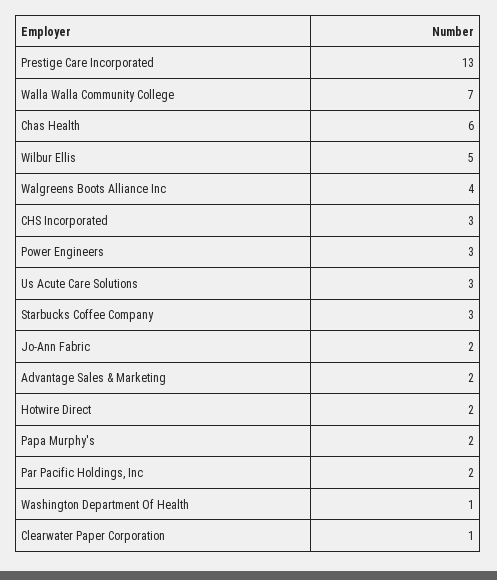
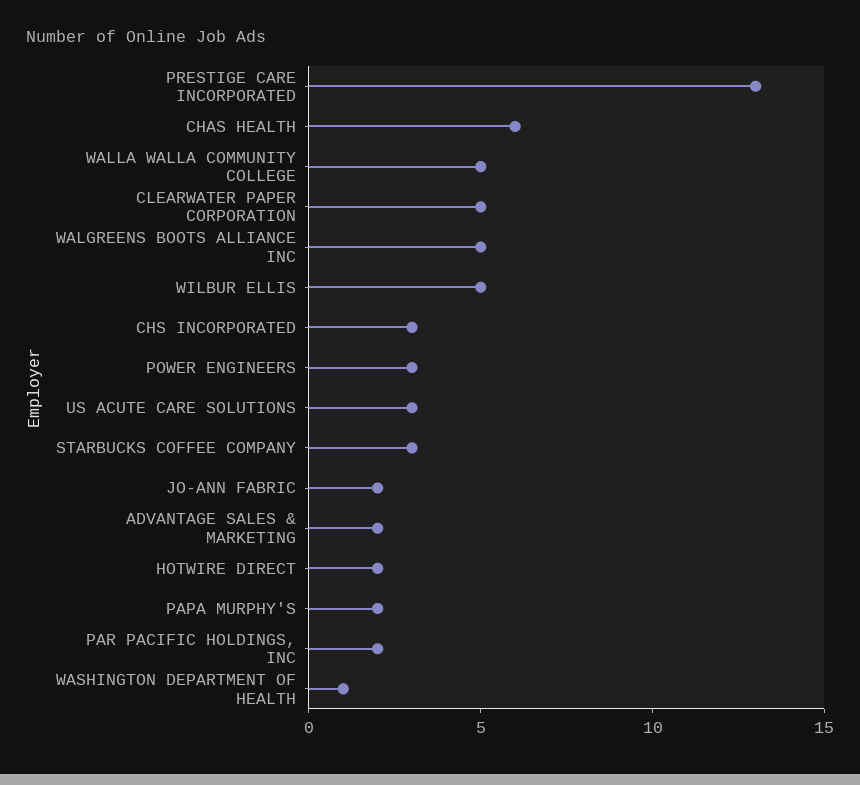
  {
    "Prestige Care Incorporated": 13,
-   "Walla Walla Community College": 7,
+   "Walla Walla Community College": 5,
    "Chas Health": 6,
    "Wilbur Ellis": 5,
-   "Walgreens Boots Alliance Inc": 4,
+   "Walgreens Boots Alliance Inc": 5,
    "CHS Incorporated": 3,
    "Power Engineers": 3,
    "Us Acute Care Solutions": 3,
    "Starbucks Coffee Company": 3,
    "Jo-Ann Fabric": 2,
    "Advantage Sales & Marketing": 2,
    "Hotwire Direct": 2,
    "Papa Murphy's": 2,
    "Par Pacific Holdings, Inc": 2,
    "Washington Department Of Health": 1,
-   "Clearwater Paper Corporation": 1
+   "Clearwater Paper Corporation": 5
  }

